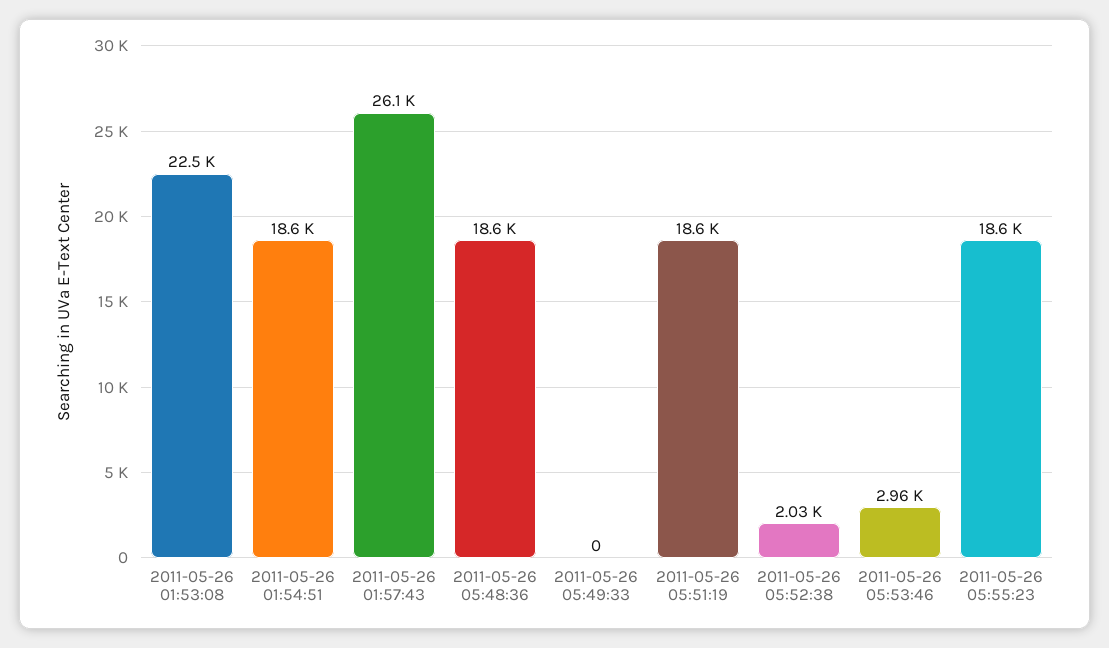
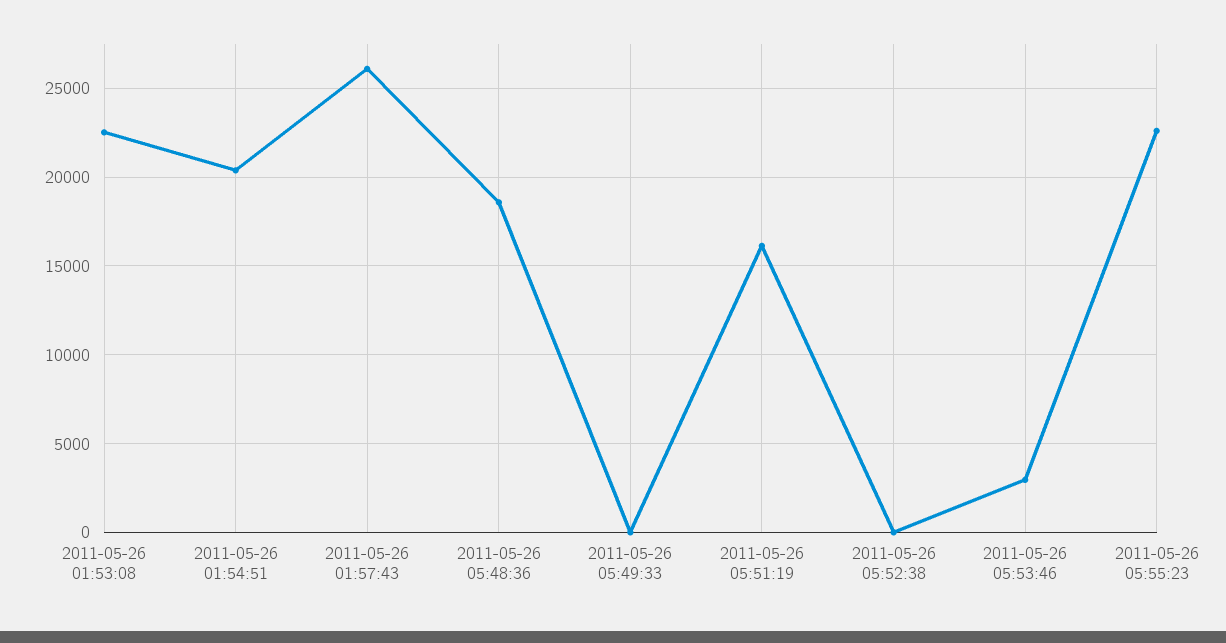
  {
    "2011-05-26 01:53:08": 22500,
-   "2011-05-26 01:54:51": 18600,
+   "2011-05-26 01:54:51": 20500,
    "2011-05-26 01:57:43": 26100,
    "2011-05-26 05:48:36": 18600,
    "2011-05-26 05:49:33": 0,
-   "2011-05-26 05:51:19": 18600,
+   "2011-05-26 05:51:19": 16000,
-   "2011-05-26 05:52:38": 2030,
+   "2011-05-26 05:52:38": 0,
    "2011-05-26 05:53:46": 2960,
-   "2011-05-26 05:55:23": 18600
+   "2011-05-26 05:55:23": 22500
  }

